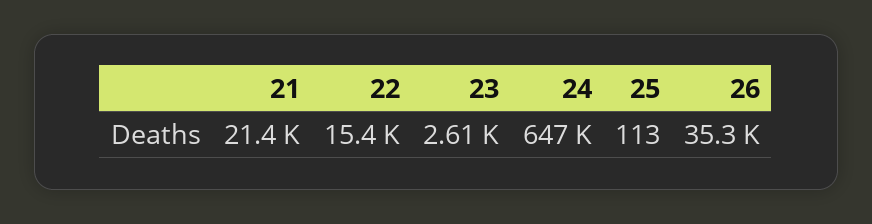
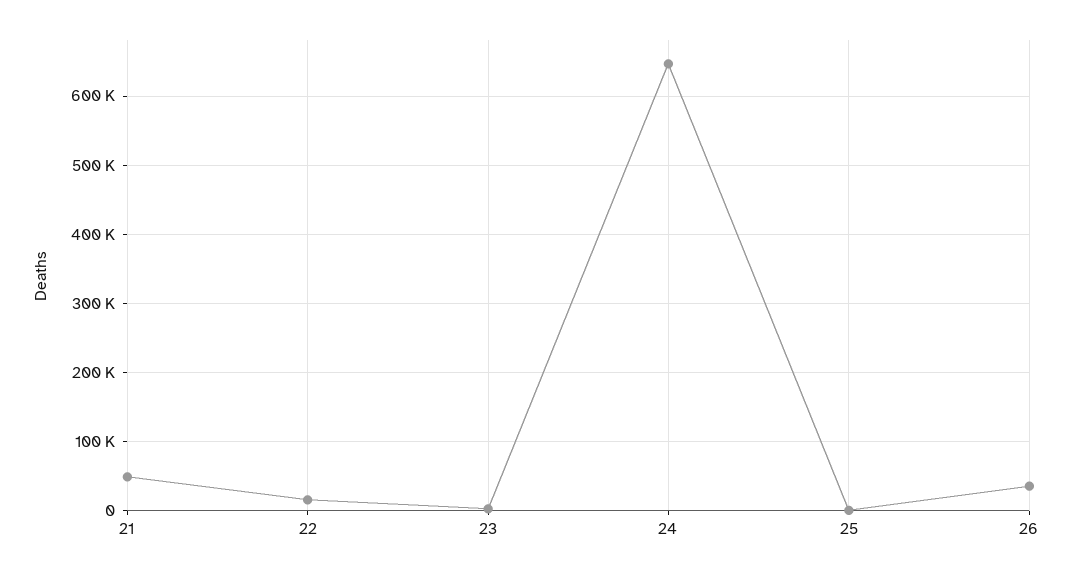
  {
-   "21": 21400,
+   "21": 50000,
    "22": 15400,
    "23": 2610,
    "24": 647000,
    "25": 113,
    "26": 35300
  }

